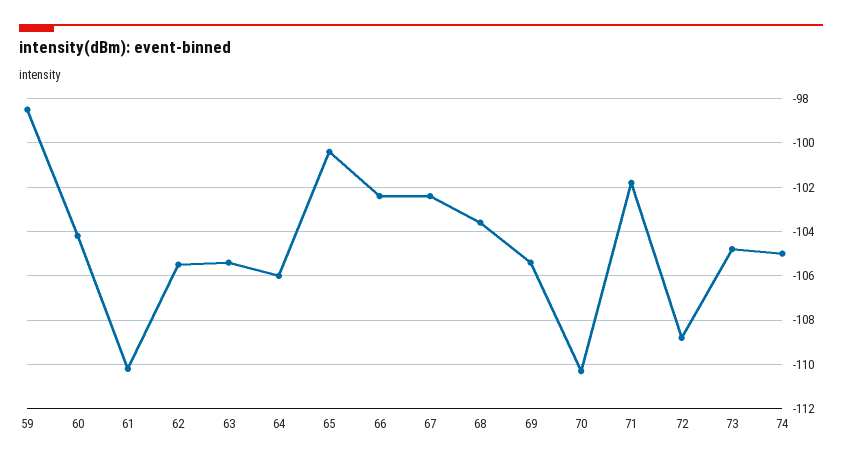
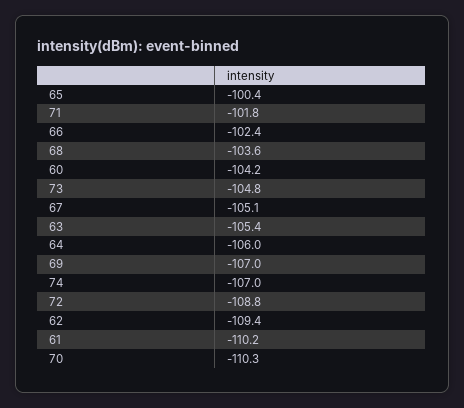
  {
-   "59": -98.5,
    "60": -104.2,
    "61": -110.2,
-   "62": -105.5,
+   "62": -109.4,
    "63": -105.4,
    "64": -106,
    "65": -100.4,
    "66": -102.4,
-   "67": -102.5,
+   "67": -105.1,
    "68": -103.6,
-   "69": -105.5,
+   "69": -107,
    "70": -110.3,
    "71": -101.8,
    "72": -108.8,
    "73": -104.8,
-   "74": -105
+   "74": -107
  }

